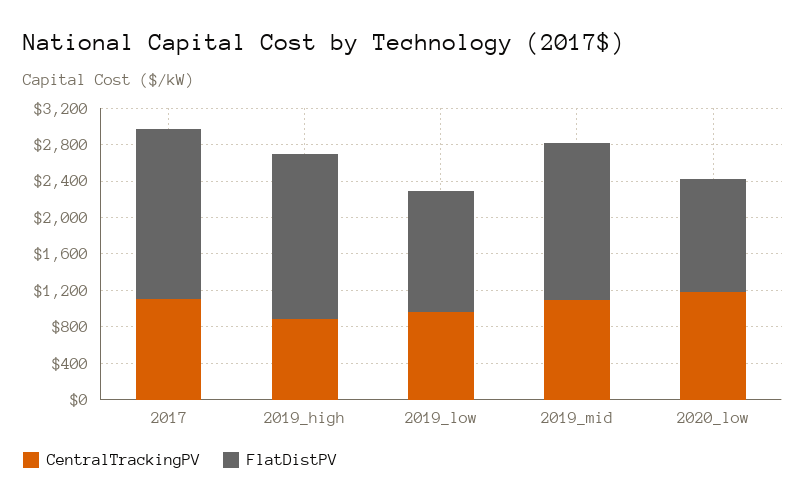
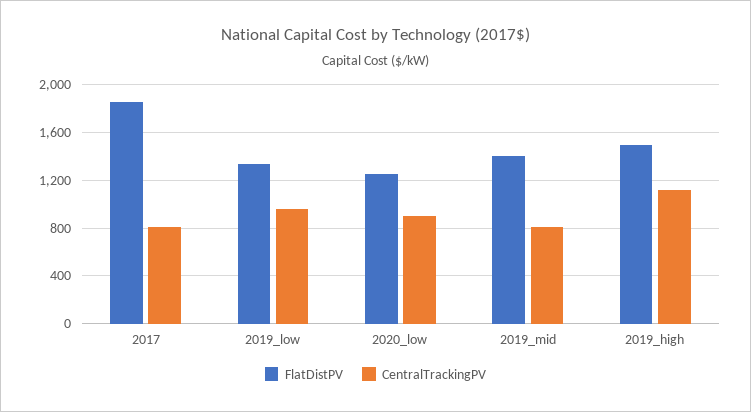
  {
    "CentralTrackingPV": {
-     "2017": 1100,
+     "2017": 800,
-     "2019_high": 900,
+     "2019_high": 1100,
      "2019_low": 1000,
-     "2019_mid": 1100,
+     "2019_mid": 800,
-     "2020_low": 1200
+     "2020_low": 900
    },
    "FlatDistPV": {
      "2017": 1900,
-     "2019_high": 1800,
+     "2019_high": 1500,
      "2019_low": 1300,
-     "2019_mid": 1700,
+     "2019_mid": 1400,
      "2020_low": 1200
    }
  }

